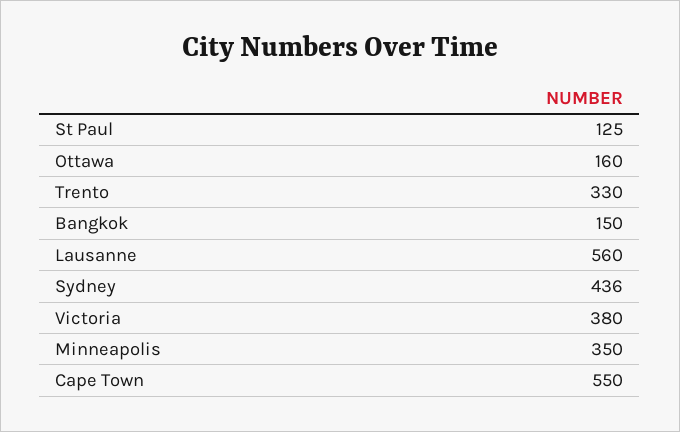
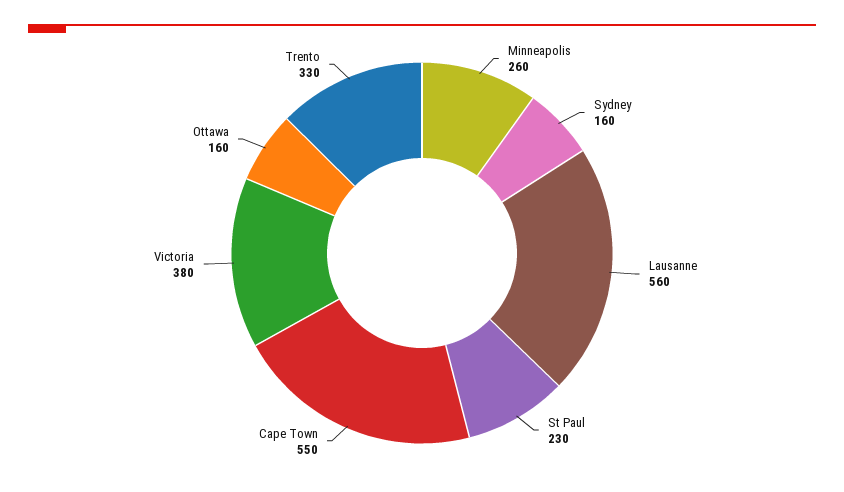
  {
-   "St Paul": 125,
+   "St Paul": 230,
    "Ottawa": 160,
    "Trento": 330,
-   "Bangkok": 150,
    "Lausanne": 560,
-   "Sydney": 436,
+   "Sydney": 160,
    "Victoria": 380,
-   "Minneapolis": 350,
+   "Minneapolis": 260,
    "Cape Town": 550
  }

